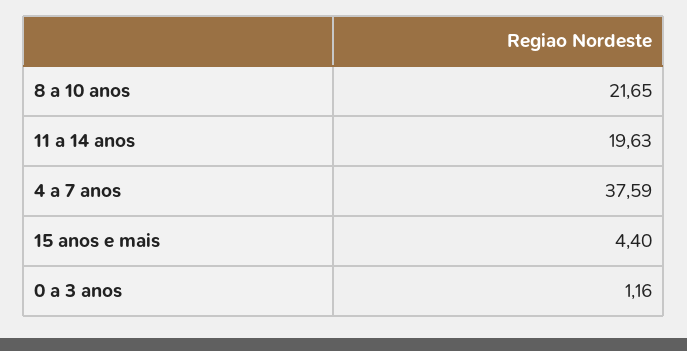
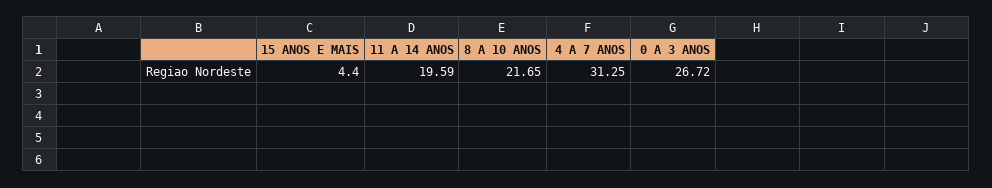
  {
    "8 a 10 anos": 21.65,
-   "11 a 14 anos": 19.63,
+   "11 a 14 anos": 19.59,
-   "4 a 7 anos": 37.59,
+   "4 a 7 anos": 31.25,
    "15 anos e mais": 4.4,
-   "0 a 3 anos": 1.16
+   "0 a 3 anos": 26.72
  }

